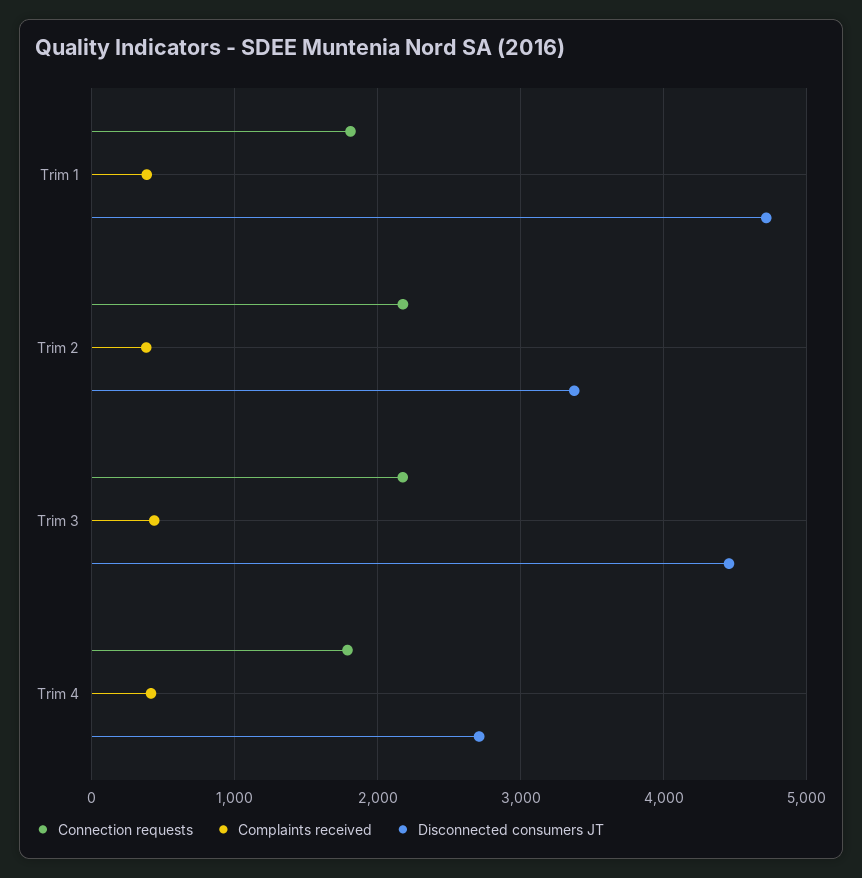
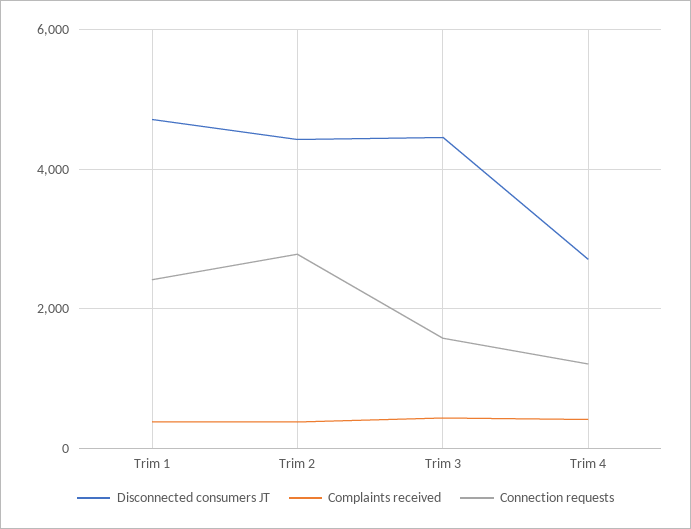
  {
    "Connection requests": {
-     "Trim 1": 1800,
+     "Trim 1": 2400,
-     "Trim 2": 2200,
+     "Trim 2": 2800,
-     "Trim 3": 2200,
+     "Trim 3": 1600,
-     "Trim 4": 1800
+     "Trim 4": 1200
    },
    "Complaints received": {
      "Trim 1": 400,
      "Trim 2": 400,
      "Trim 3": 400,
      "Trim 4": 400
    },
    "Disconnected consumers JT": {
      "Trim 1": 4700,
-     "Trim 2": 3400,
+     "Trim 2": 4400,
      "Trim 3": 4500,
      "Trim 4": 2700
    }
  }

